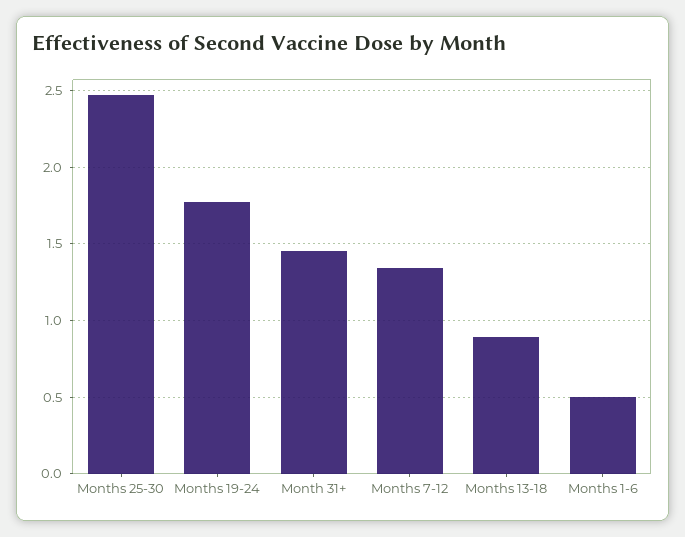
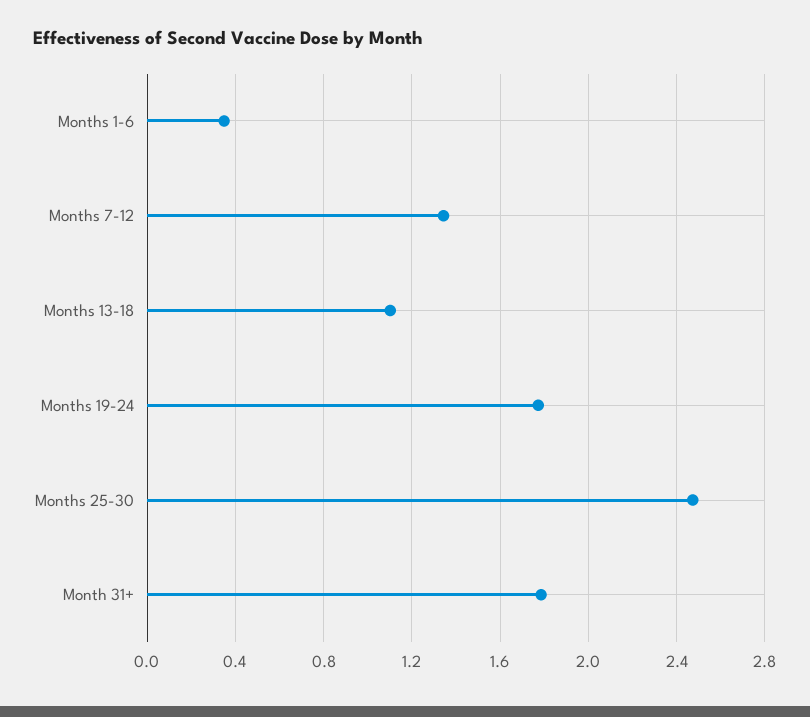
  {
    "Months 25-30": 2.45,
    "Months 19-24": 1.75,
-   "Month 31+": 1.45,
+   "Month 31+": 1.8,
    "Months 7-12": 1.35,
-   "Months 13-18": 0.9,
+   "Months 13-18": 1.1,
-   "Months 1-6": 0.5
+   "Months 1-6": 0.35
  }

